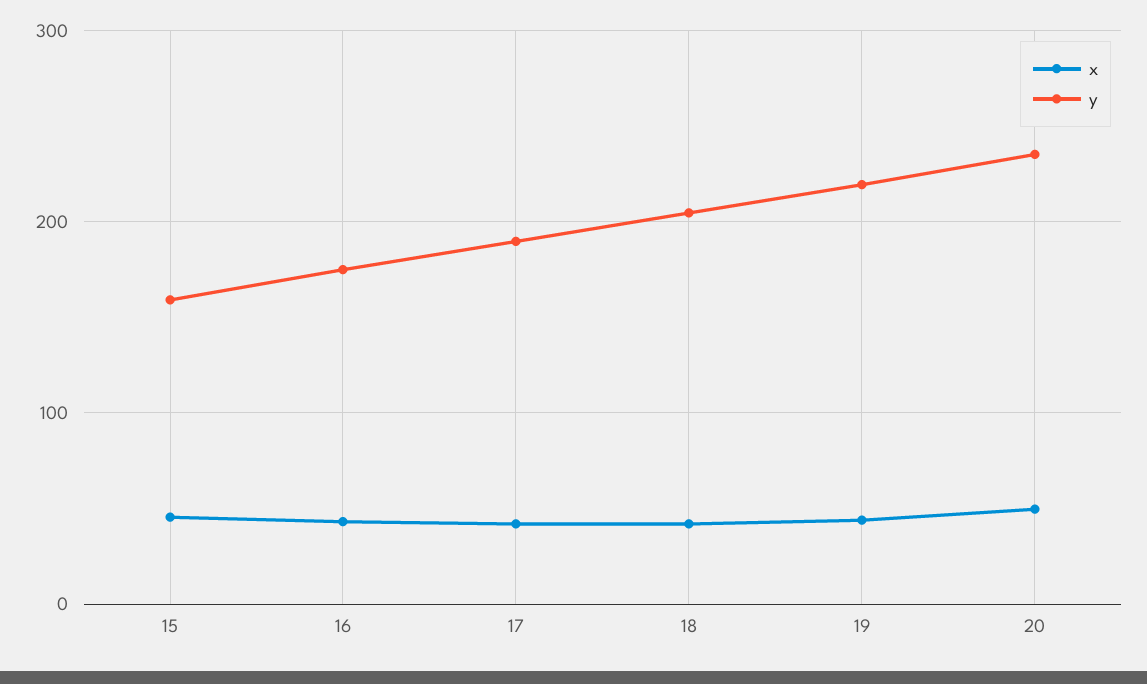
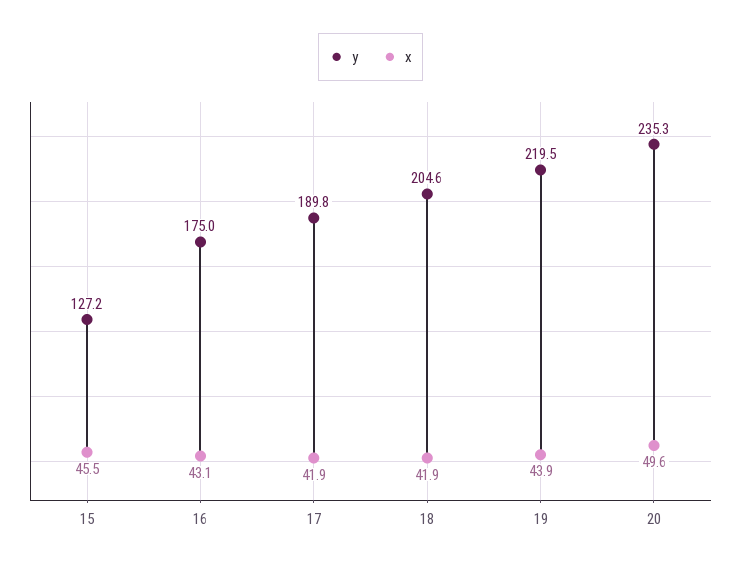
  {
    "x": {
      "15": 45.5,
      "16": 43.1,
      "17": 41.9,
      "18": 41.9,
      "19": 43.9,
      "20": 49.6
    },
    "y": {
-     "15": 160,
+     "15": 127.2,
      "16": 175,
      "17": 189.8,
      "18": 204.6,
      "19": 219.5,
      "20": 235.3
    }
  }

